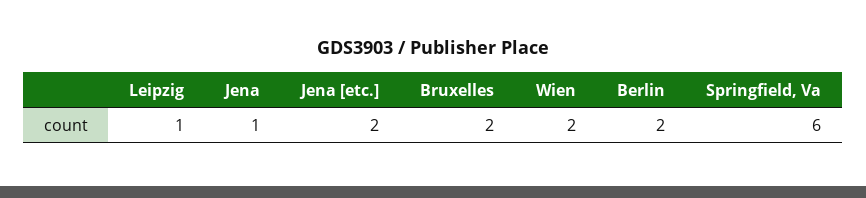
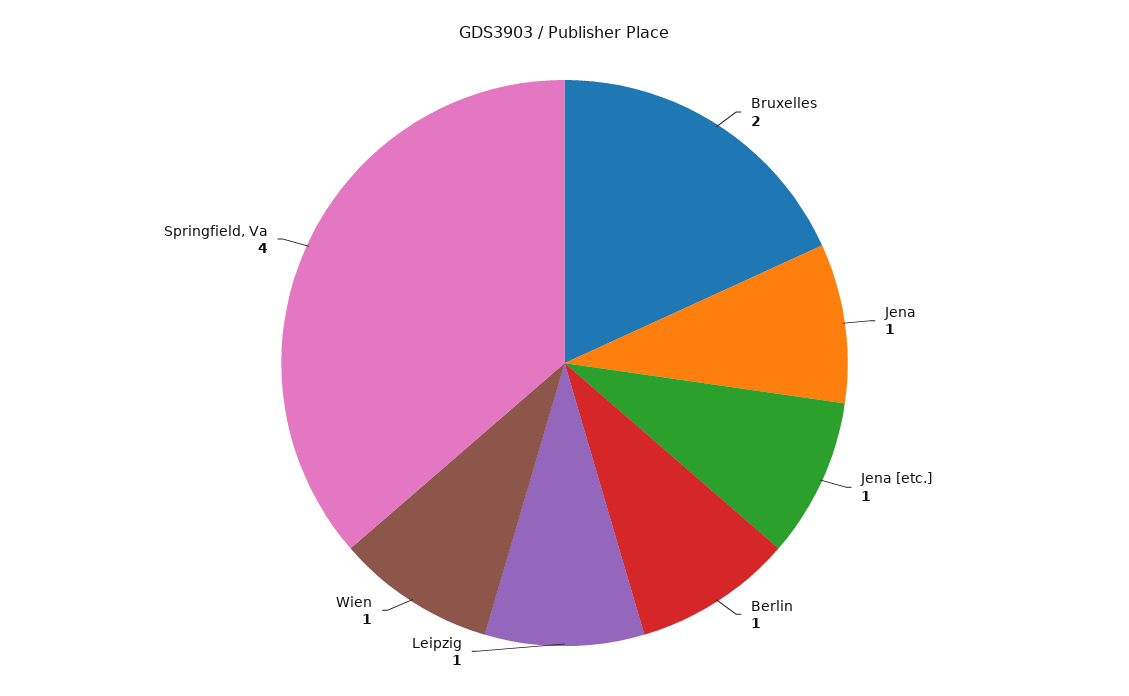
  {
    "Leipzig": 1,
    "Jena": 1,
-   "Jena [etc.]": 2,
+   "Jena [etc.]": 1,
    "Bruxelles": 2,
-   "Wien": 2,
+   "Wien": 1,
-   "Berlin": 2,
+   "Berlin": 1,
-   "Springfield, Va": 6
+   "Springfield, Va": 4
  }

